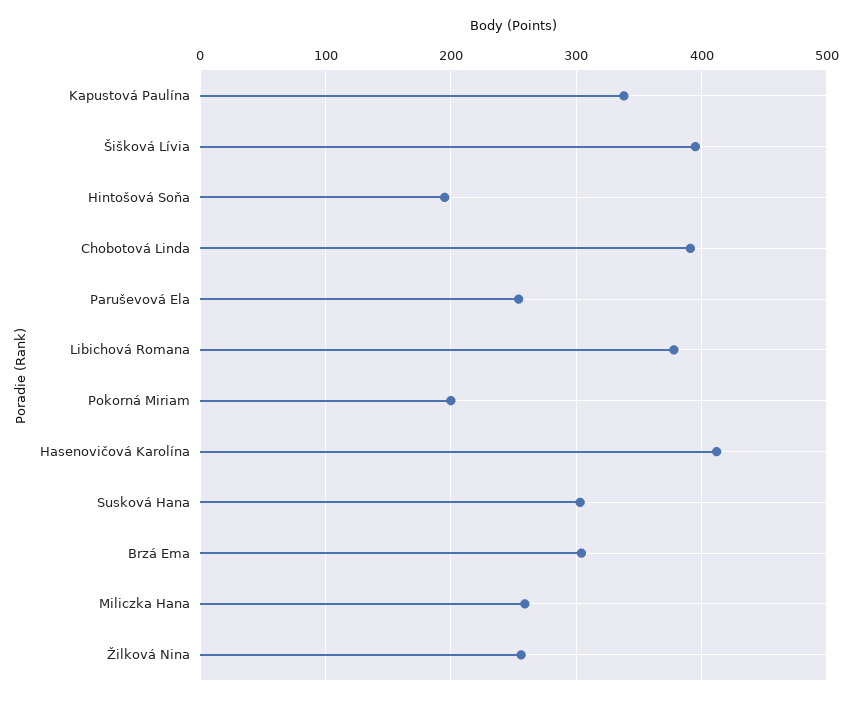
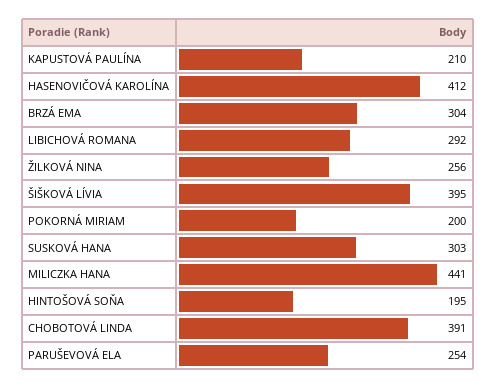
  {
-   "Kapustová Paulína": 340,
+   "Kapustová Paulína": 210,
    "Šišková Lívia": 395,
    "Hintošová Soňa": 195,
    "Chobotová Linda": 391,
    "Paruševová Ela": 254,
-   "Libichová Romana": 380,
+   "Libichová Romana": 292,
    "Pokorná Miriam": 200,
    "Hasenovičová Karolína": 412,
    "Susková Hana": 303,
    "Brzá Ema": 304,
-   "Miliczka Hana": 260,
+   "Miliczka Hana": 441,
    "Žilková Nina": 256
  }

